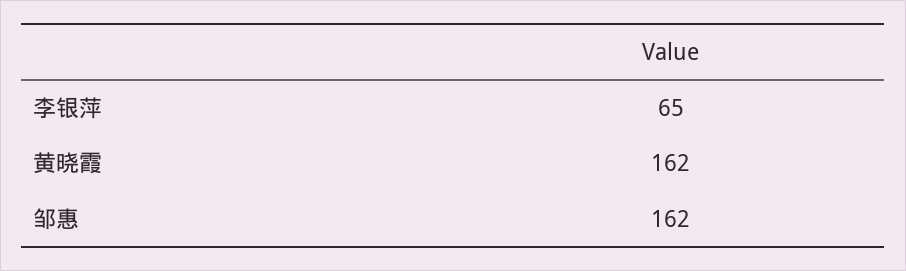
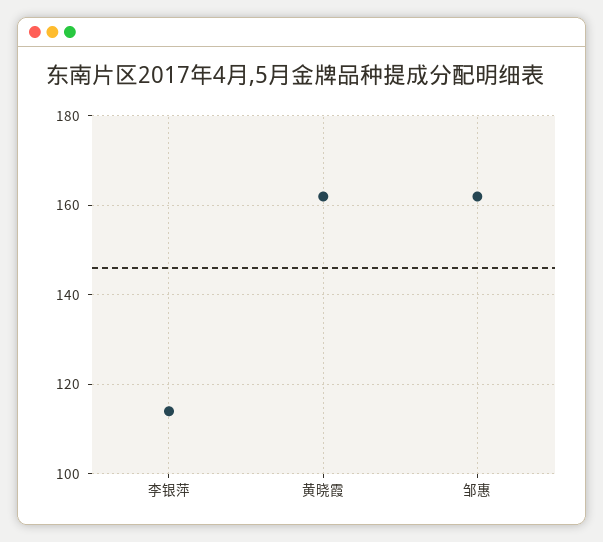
  {
-   "李银萍": 65,
+   "李银萍": 115,
    "黄晓霞": 162,
    "邹惠": 162
  }

